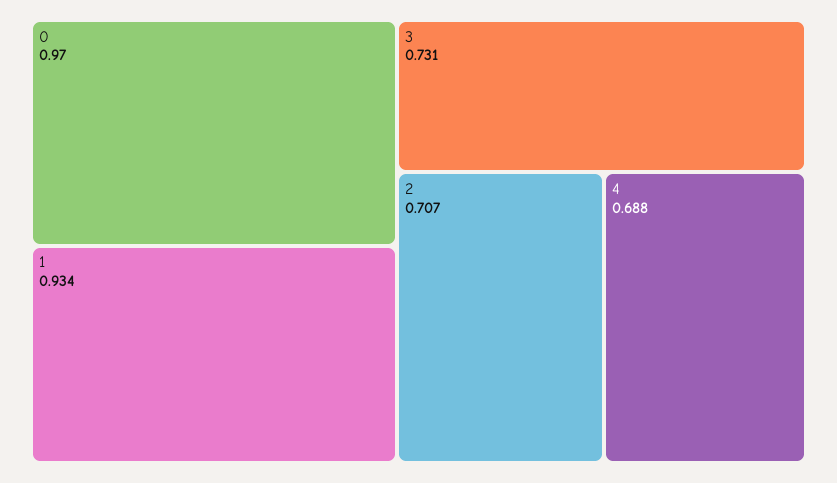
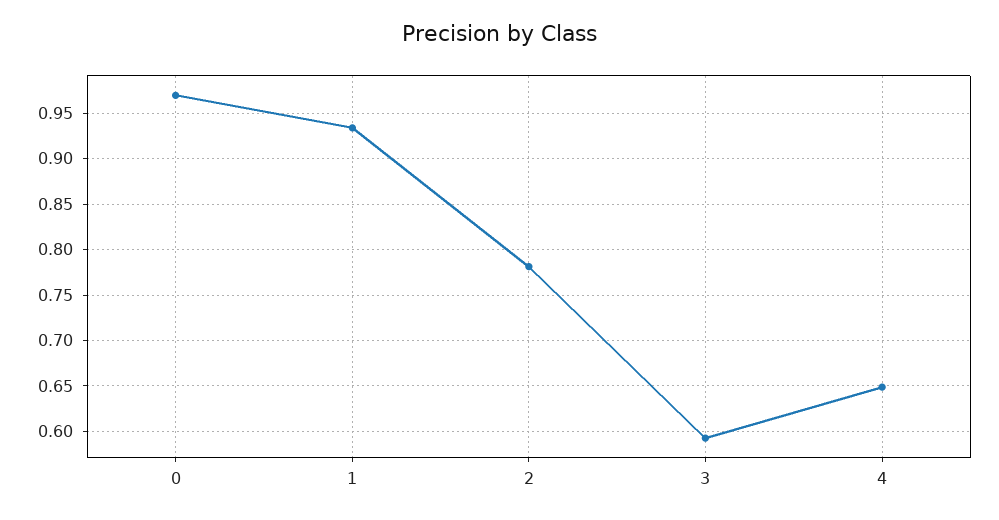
  {
    "0": 0.97,
    "1": 0.934,
-   "3": 0.731,
+   "3": 0.59,
-   "2": 0.707,
+   "2": 0.78,
-   "4": 0.688
+   "4": 0.65
  }

